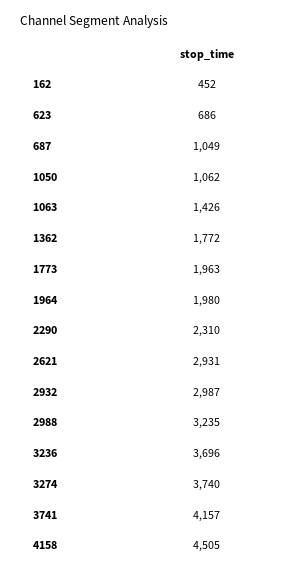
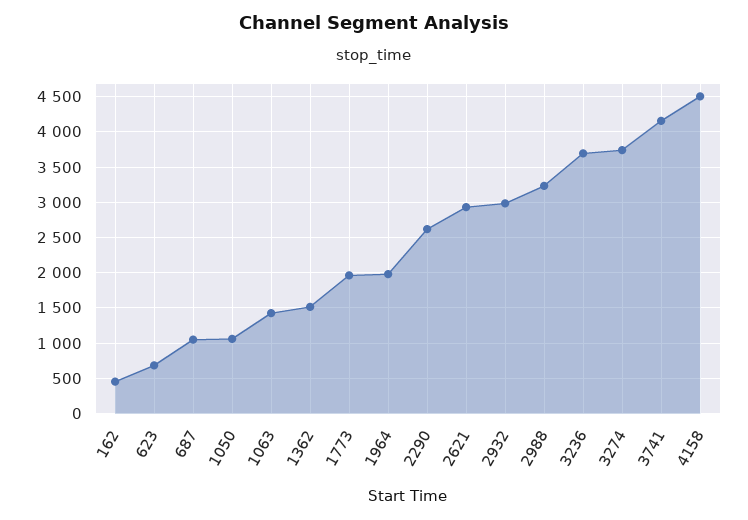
  {
    "162": 452,
    "623": 686,
    "687": 1049,
    "1050": 1062,
    "1063": 1426,
-   "1362": 1772,
+   "1362": 1500,
    "1773": 1963,
    "1964": 1980,
-   "2290": 2310,
+   "2290": 2600,
    "2621": 2931,
    "2932": 2987,
    "2988": 3235,
    "3236": 3696,
    "3274": 3740,
    "3741": 4157,
    "4158": 4505
  }

